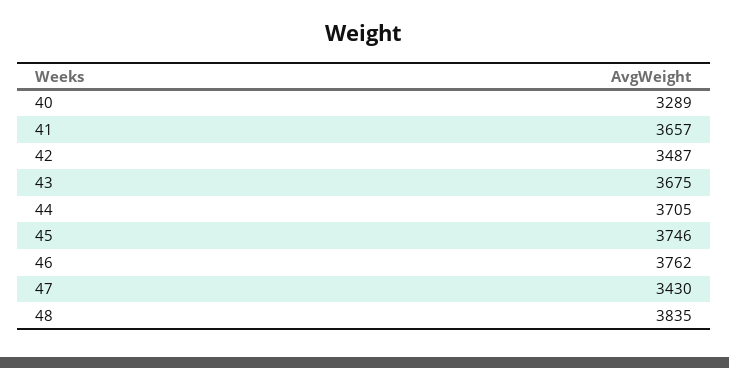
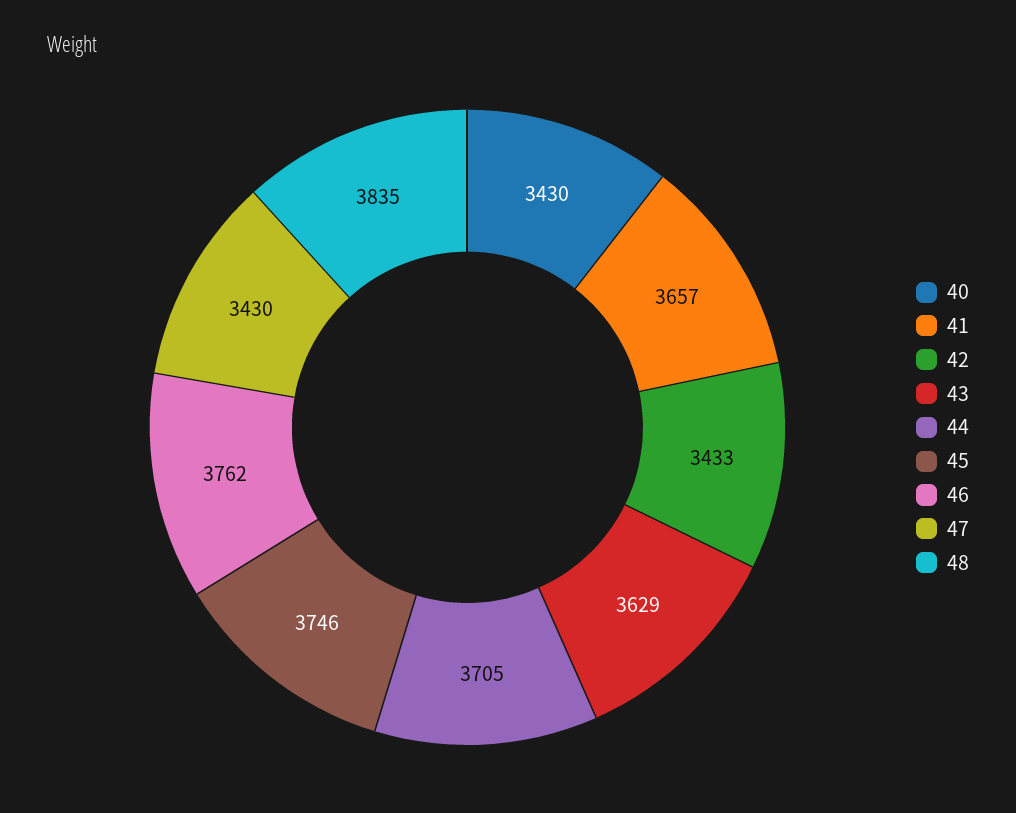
  {
-   "40": 3289,
+   "40": 3430,
    "41": 3657,
-   "42": 3487,
+   "42": 3433,
-   "43": 3675,
+   "43": 3629,
    "44": 3705,
    "45": 3746,
    "46": 3762,
    "47": 3430,
    "48": 3835
  }

